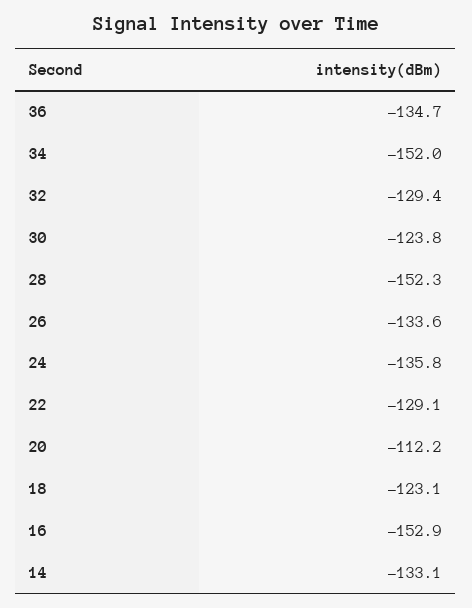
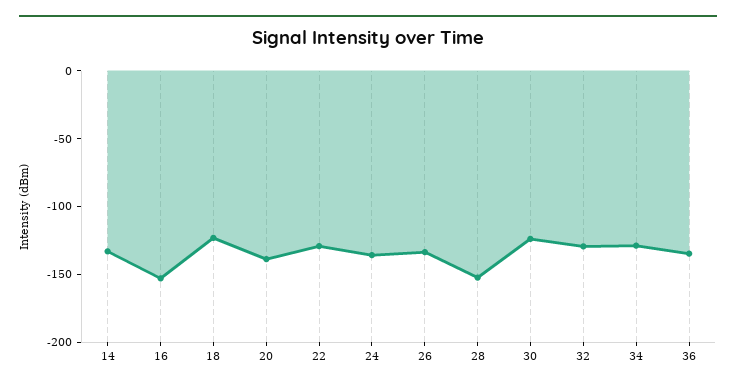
  {
    "36": -134.7,
-   "34": -152,
+   "34": -130,
    "32": -129.4,
    "30": -123.8,
    "28": -152.3,
    "26": -133.6,
    "24": -135.8,
    "22": -129.1,
-   "20": -112.2,
+   "20": -140,
    "18": -123.1,
    "16": -152.9,
    "14": -133.1
  }

